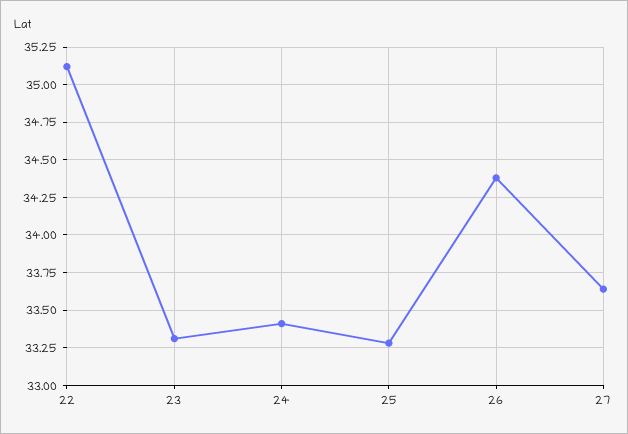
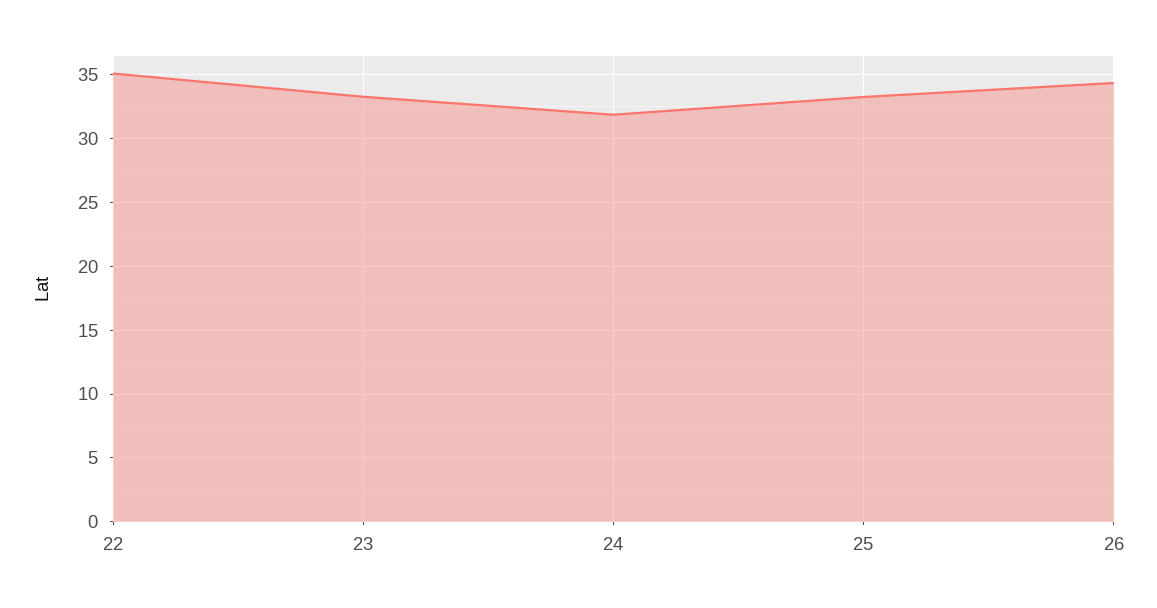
  {
    "22": 35.1,
    "23": 33.3,
-   "24": 33.4,
+   "24": 32,
    "25": 33.3,
-   "26": 34.4,
+   "26": 34.4
-   "27": 33.65
  }

